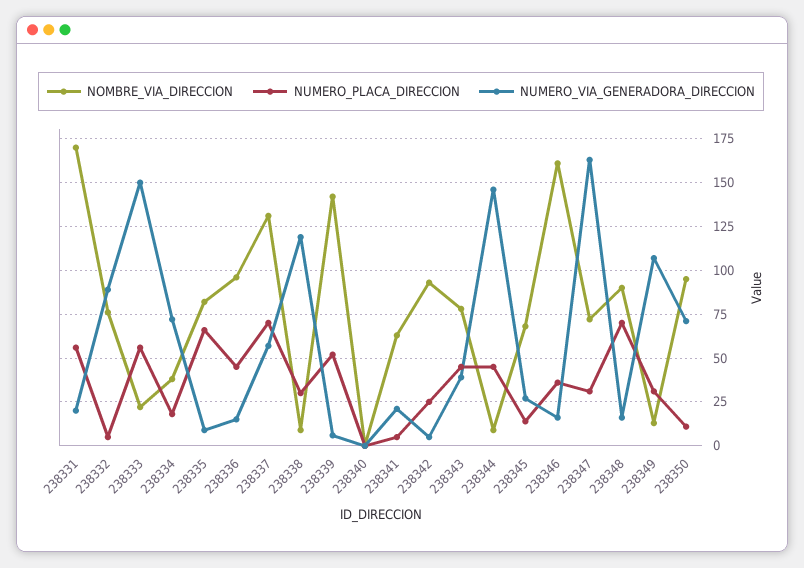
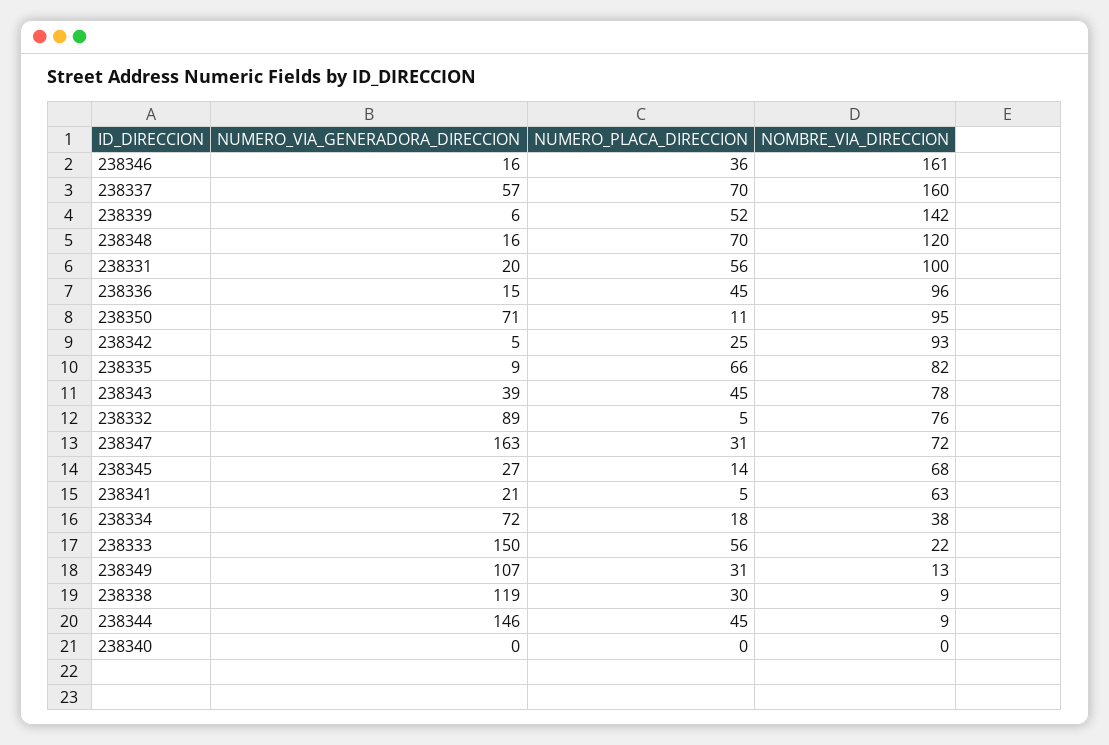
  {
    "NOMBRE_VIA_DIRECCION": {
-     "238331": 170,
+     "238331": 100,
      "238332": 76,
      "238333": 22,
      "238334": 38,
      "238335": 82,
      "238336": 96,
-     "238337": 130,
+     "238337": 160,
      "238338": 9,
      "238339": 142,
      "238340": 0,
      "238341": 63,
      "238342": 93,
      "238343": 78,
      "238344": 9,
      "238345": 68,
      "238346": 161,
      "238347": 72,
-     "238348": 90,
+     "238348": 120,
      "238349": 13,
      "238350": 95
    },
    "NUMERO_PLACA_DIRECCION": {
      "238331": 56,
      "238332": 5,
      "238333": 56,
      "238334": 18,
      "238335": 66,
      "238336": 45,
      "238337": 70,
      "238338": 30,
      "238339": 52,
      "238340": 0,
      "238341": 5,
      "238342": 25,
      "238343": 45,
      "238344": 45,
      "238345": 14,
      "238346": 36,
      "238347": 31,
      "238348": 70,
      "238349": 31,
      "238350": 11
    },
    "NUMERO_VIA_GENERADORA_DIRECCION": {
      "238331": 20,
      "238332": 89,
      "238333": 150,
      "238334": 72,
      "238335": 9,
      "238336": 15,
      "238337": 57,
      "238338": 119,
      "238339": 6,
      "238340": 0,
      "238341": 21,
      "238342": 5,
      "238343": 39,
      "238344": 146,
      "238345": 27,
      "238346": 16,
      "238347": 163,
      "238348": 16,
      "238349": 107,
      "238350": 71
    }
  }

